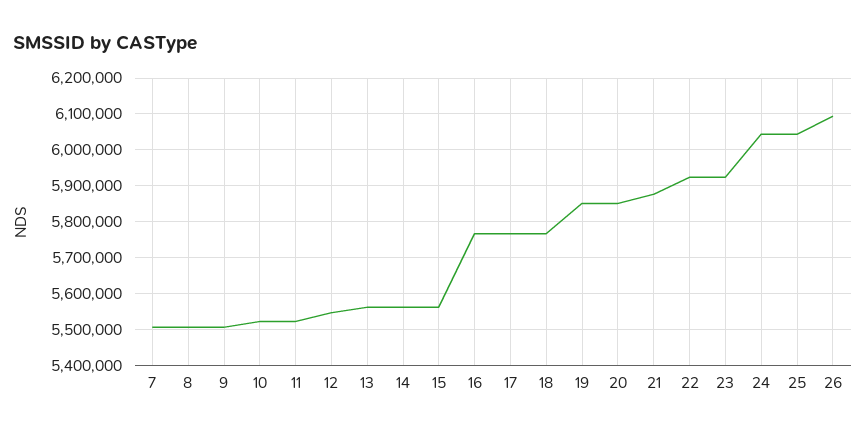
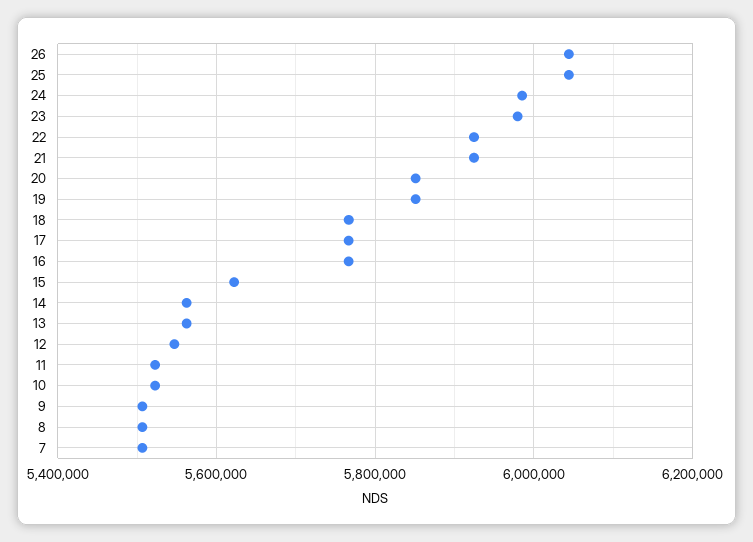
  {
    "7": 5500000,
    "8": 5500000,
    "9": 5500000,
    "10": 5520000,
    "11": 5520000,
    "12": 5540000,
    "13": 5560000,
    "14": 5560000,
-   "15": 5560000,
+   "15": 5620000,
    "16": 5760000,
    "17": 5760000,
    "18": 5760000,
    "19": 5860000,
    "20": 5860000,
-   "21": 5880000,
+   "21": 5920000,
    "22": 5920000,
-   "23": 5920000,
+   "23": 5980000,
-   "24": 6040000,
+   "24": 5980000,
    "25": 6040000,
-   "26": 6100000
+   "26": 6040000
  }

